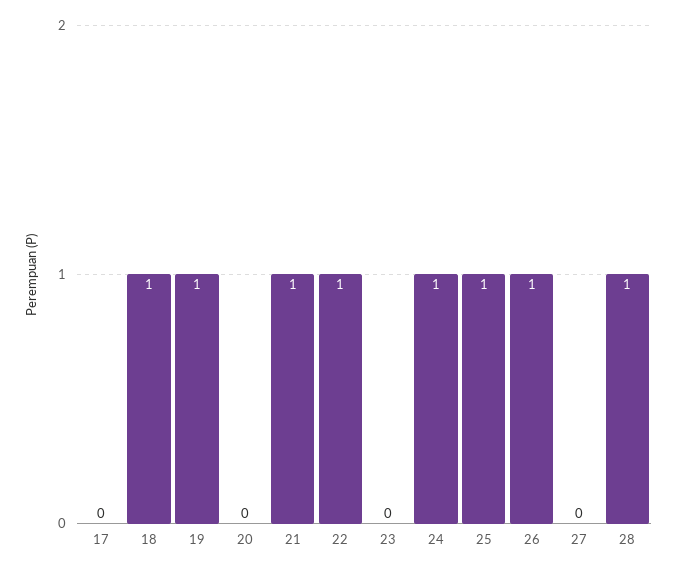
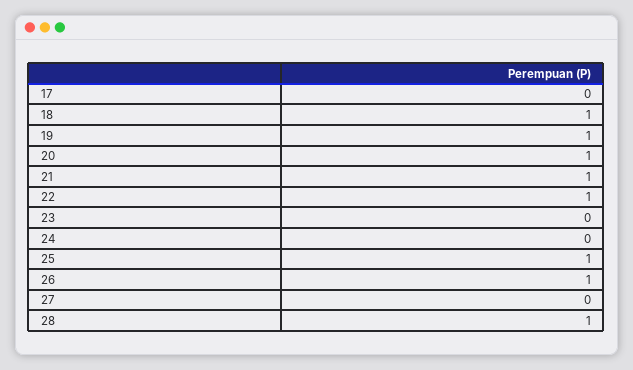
  {
    "17": 0,
    "18": 1,
    "19": 1,
-   "20": 0,
+   "20": 1,
    "21": 1,
    "22": 1,
    "23": 0,
-   "24": 1,
+   "24": 0,
    "25": 1,
    "26": 1,
    "27": 0,
    "28": 1
  }

